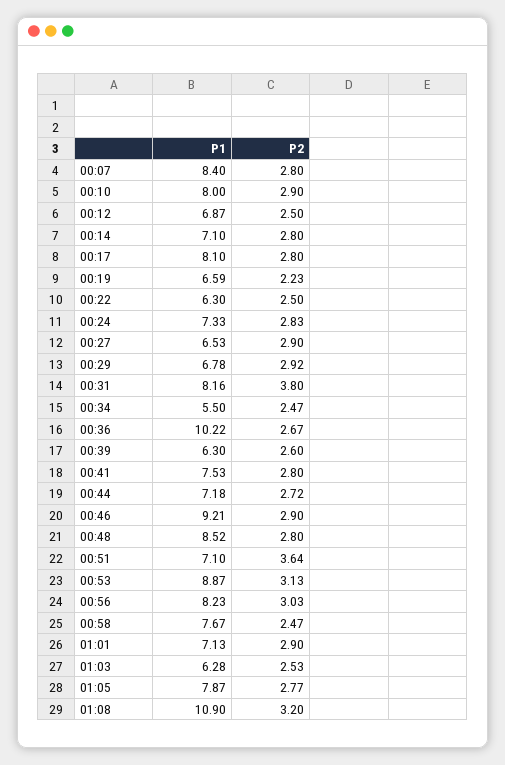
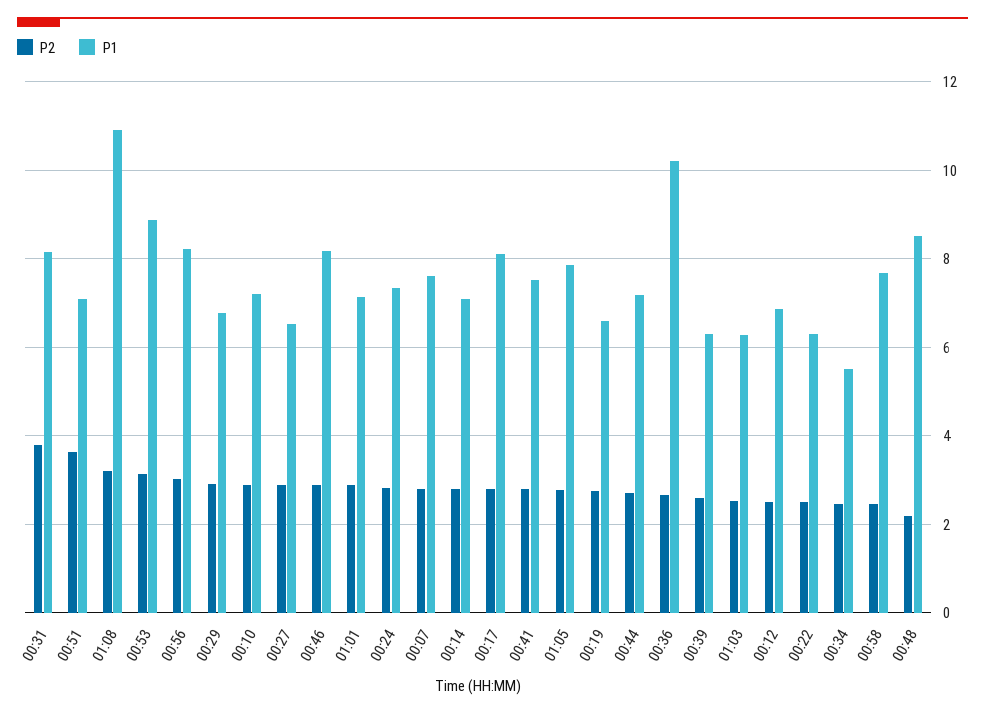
  {
    "P1": {
-     "00:07": 8.4,
+     "00:07": 7.6,
-     "00:10": 8,
+     "00:10": 7.2,
      "00:12": 6.87,
      "00:14": 7.1,
      "00:17": 8.1,
      "00:19": 6.59,
      "00:22": 6.3,
      "00:24": 7.33,
      "00:27": 6.53,
      "00:29": 6.78,
      "00:31": 8.16,
      "00:34": 5.5,
      "00:36": 10.22,
      "00:39": 6.3,
      "00:41": 7.53,
      "00:44": 7.18,
-     "00:46": 9.21,
+     "00:46": 8.2,
      "00:48": 8.52,
      "00:51": 7.1,
      "00:53": 8.87,
      "00:56": 8.23,
      "00:58": 7.67,
      "01:01": 7.13,
      "01:03": 6.28,
      "01:05": 7.87,
      "01:08": 10.9
    },
    "P2": {
      "00:07": 2.8,
      "00:10": 2.9,
      "00:12": 2.5,
      "00:14": 2.8,
      "00:17": 2.8,
-     "00:19": 2.23,
+     "00:19": 2.8,
      "00:22": 2.5,
      "00:24": 2.83,
      "00:27": 2.9,
      "00:29": 2.92,
      "00:31": 3.8,
      "00:34": 2.47,
      "00:36": 2.67,
      "00:39": 2.6,
      "00:41": 2.8,
      "00:44": 2.72,
      "00:46": 2.9,
-     "00:48": 2.8,
+     "00:48": 2.2,
      "00:51": 3.64,
      "00:53": 3.13,
      "00:56": 3.03,
      "00:58": 2.47,
      "01:01": 2.9,
      "01:03": 2.53,
      "01:05": 2.77,
      "01:08": 3.2
    }
  }

